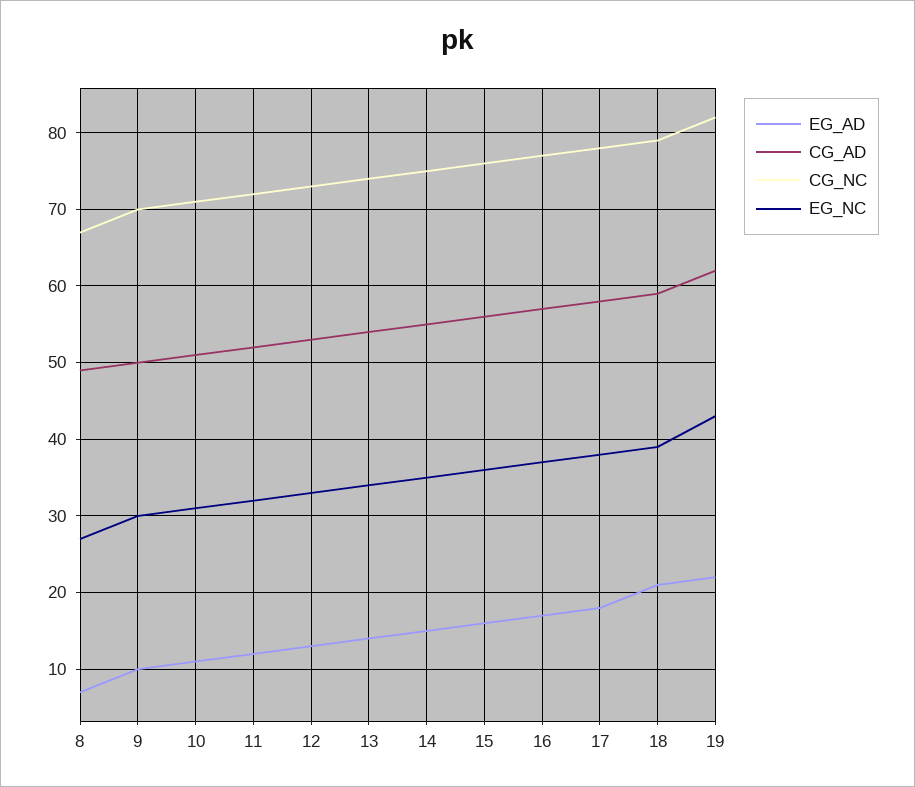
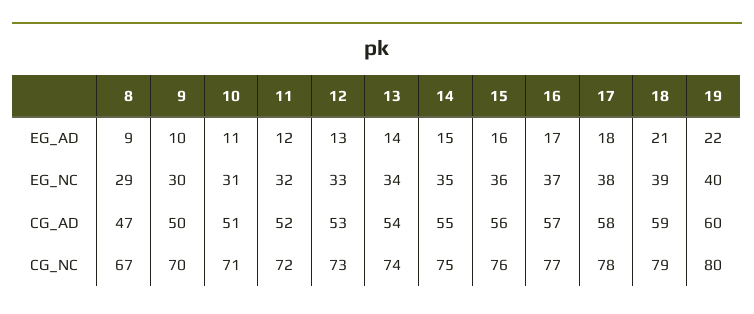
  {
    "EG_AD": {
-     "8": 7,
+     "8": 9,
      "9": 10,
      "10": 11,
      "11": 12,
      "12": 13,
      "13": 14,
      "14": 15,
      "15": 16,
      "16": 17,
      "17": 18,
      "18": 21,
      "19": 22
    },
    "CG_AD": {
-     "8": 49,
+     "8": 47,
      "9": 50,
      "10": 51,
      "11": 52,
      "12": 53,
      "13": 54,
      "14": 55,
      "15": 56,
      "16": 57,
      "17": 58,
      "18": 59,
-     "19": 62
+     "19": 60
    },
    "CG_NC": {
      "8": 67,
      "9": 70,
      "10": 71,
      "11": 72,
      "12": 73,
      "13": 74,
      "14": 75,
      "15": 76,
      "16": 77,
      "17": 78,
      "18": 79,
-     "19": 82
+     "19": 80
    },
    "EG_NC": {
-     "8": 27,
+     "8": 29,
      "9": 30,
      "10": 31,
      "11": 32,
      "12": 33,
      "13": 34,
      "14": 35,
      "15": 36,
      "16": 37,
      "17": 38,
      "18": 39,
-     "19": 43
+     "19": 40
    }
  }

